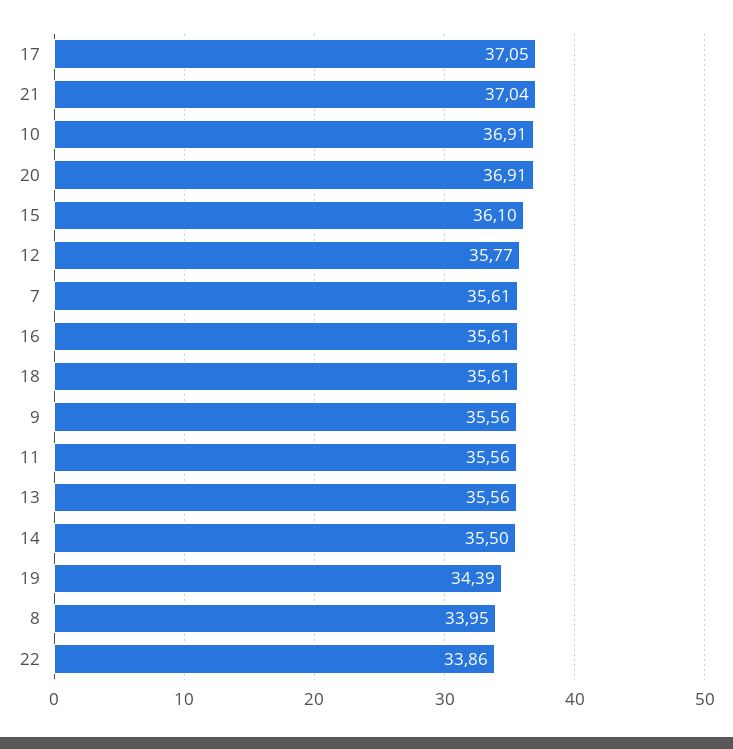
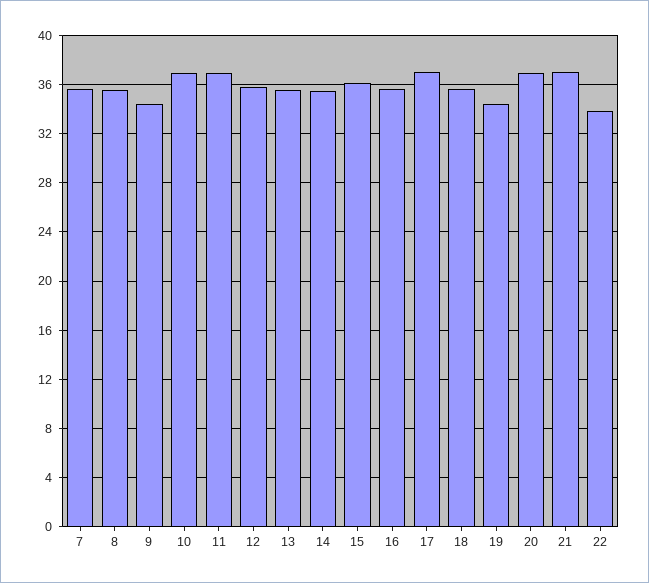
  {
    "17": 37.05,
    "21": 37.04,
    "10": 36.91,
    "20": 36.91,
    "15": 36.1,
    "12": 35.77,
    "7": 35.61,
    "16": 35.61,
    "18": 35.61,
-   "9": 35.56,
+   "9": 34.5,
-   "11": 35.56,
+   "11": 37,
    "13": 35.56,
    "14": 35.5,
    "19": 34.39,
-   "8": 33.95,
+   "8": 35.5,
    "22": 33.86
  }

